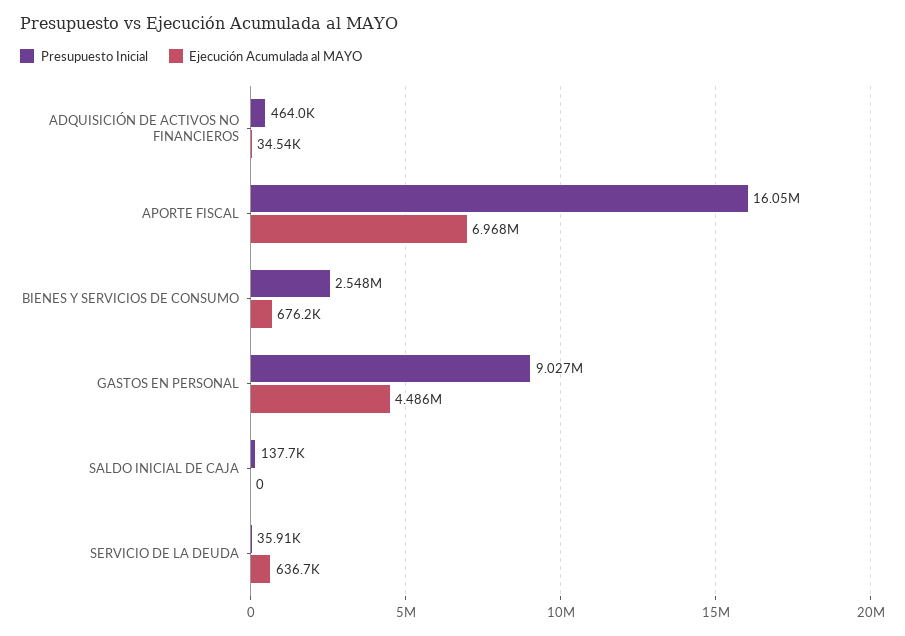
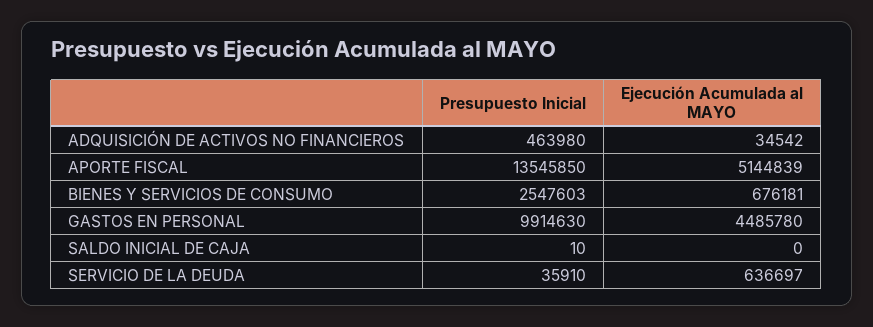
  {
    "Presupuesto Inicial": {
      "ADQUISICIÓN DE ACTIVOS NO FINANCIEROS": 463980,
-     "APORTE FISCAL": 16050000,
+     "APORTE FISCAL": 13545850,
      "BIENES Y SERVICIOS DE CONSUMO": 2547603,
-     "GASTOS EN PERSONAL": 9027000,
+     "GASTOS EN PERSONAL": 9914630,
-     "SALDO INICIAL DE CAJA": 137700,
+     "SALDO INICIAL DE CAJA": 10,
      "SERVICIO DE LA DEUDA": 35910
    },
    "Ejecución Acumulada al MAYO": {
      "ADQUISICIÓN DE ACTIVOS NO FINANCIEROS": 34542,
-     "APORTE FISCAL": 6968000,
+     "APORTE FISCAL": 5144839,
      "BIENES Y SERVICIOS DE CONSUMO": 676181,
      "GASTOS EN PERSONAL": 4485780,
      "SALDO INICIAL DE CAJA": 0,
      "SERVICIO DE LA DEUDA": 636697
    }
  }

